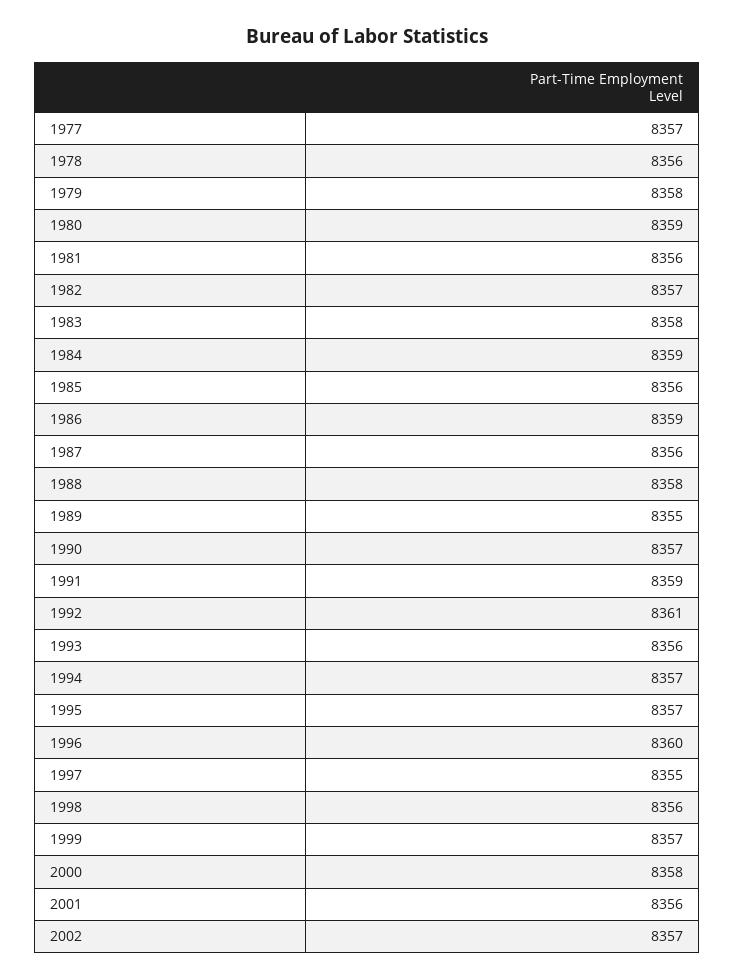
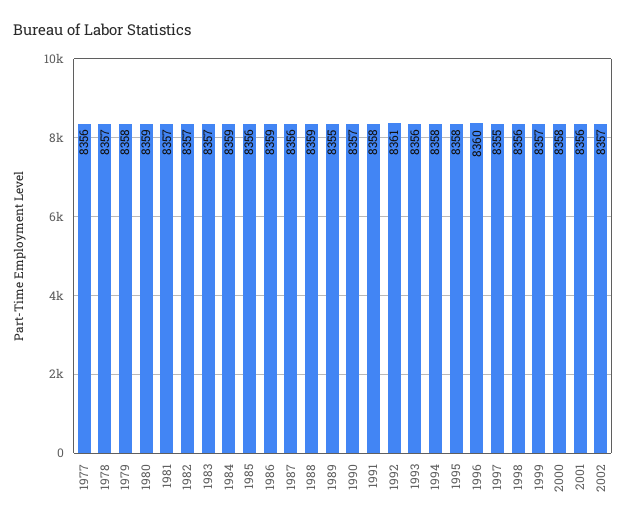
  {
-   "1977": 8357,
+   "1977": 8356,
-   "1978": 8356,
+   "1978": 8357,
    "1979": 8358,
    "1980": 8359,
-   "1981": 8356,
+   "1981": 8357,
    "1982": 8357,
-   "1983": 8358,
+   "1983": 8357,
    "1984": 8359,
    "1985": 8356,
    "1986": 8359,
    "1987": 8356,
-   "1988": 8358,
+   "1988": 8359,
    "1989": 8355,
    "1990": 8357,
-   "1991": 8359,
+   "1991": 8358,
    "1992": 8361,
    "1993": 8356,
-   "1994": 8357,
+   "1994": 8358,
-   "1995": 8357,
+   "1995": 8358,
    "1996": 8360,
    "1997": 8355,
    "1998": 8356,
    "1999": 8357,
    "2000": 8358,
    "2001": 8356,
    "2002": 8357
  }

